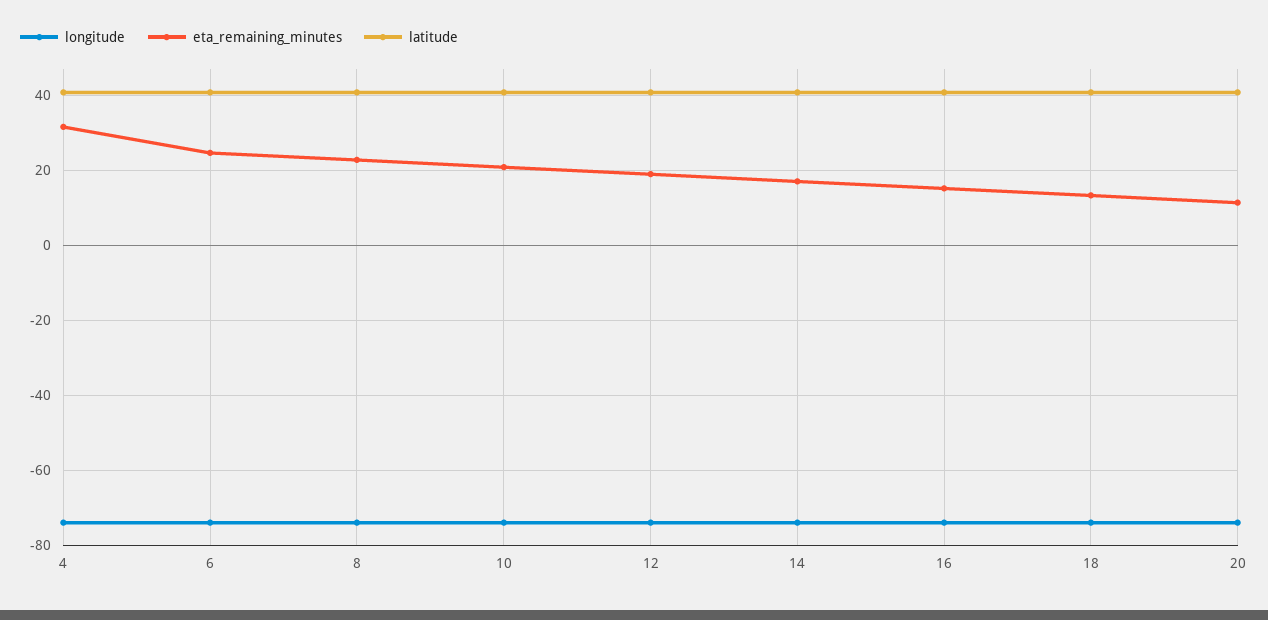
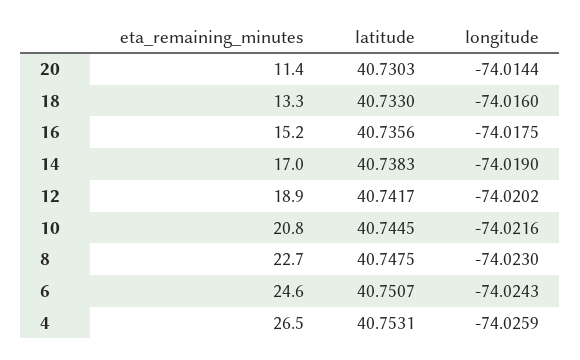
  {
    "longitude": {
      "4": -74.0259,
      "6": -74.0243,
      "8": -74.023,
      "10": -74.0216,
      "12": -74.0202,
      "14": -74.019,
      "16": -74.0175,
      "18": -74.016,
      "20": -74.0144
    },
    "eta_remaining_minutes": {
-     "4": 32,
+     "4": 26.5,
      "6": 24.6,
      "8": 22.7,
      "10": 20.8,
      "12": 18.9,
      "14": 17,
      "16": 15.2,
      "18": 13.3,
      "20": 11.4
    },
    "latitude": {
      "4": 40.7531,
      "6": 40.7507,
      "8": 40.7475,
      "10": 40.7445,
      "12": 40.7417,
      "14": 40.7383,
      "16": 40.7356,
      "18": 40.733,
      "20": 40.7303
    }
  }

